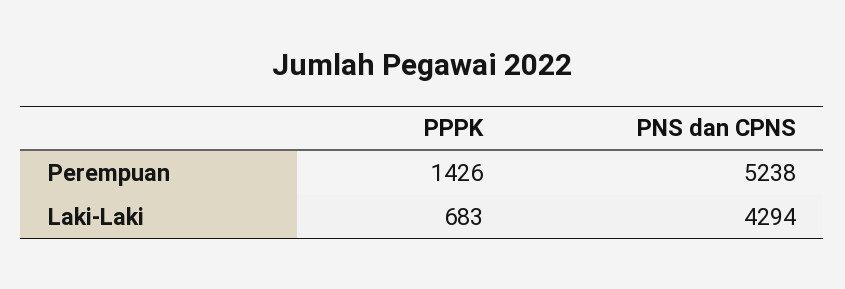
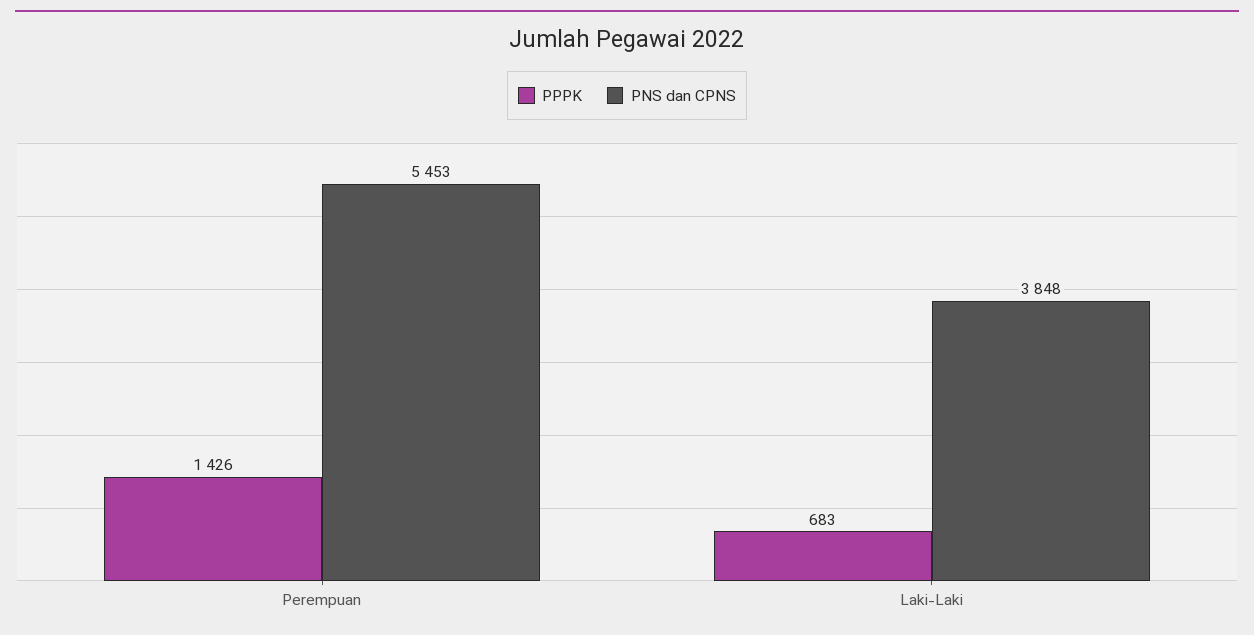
  {
    "PPPK": {
      "Perempuan": 1426,
      "Laki-Laki": 683
    },
    "PNS dan CPNS": {
-     "Perempuan": 5238,
+     "Perempuan": 5453,
-     "Laki-Laki": 4294
+     "Laki-Laki": 3848
    }
  }

